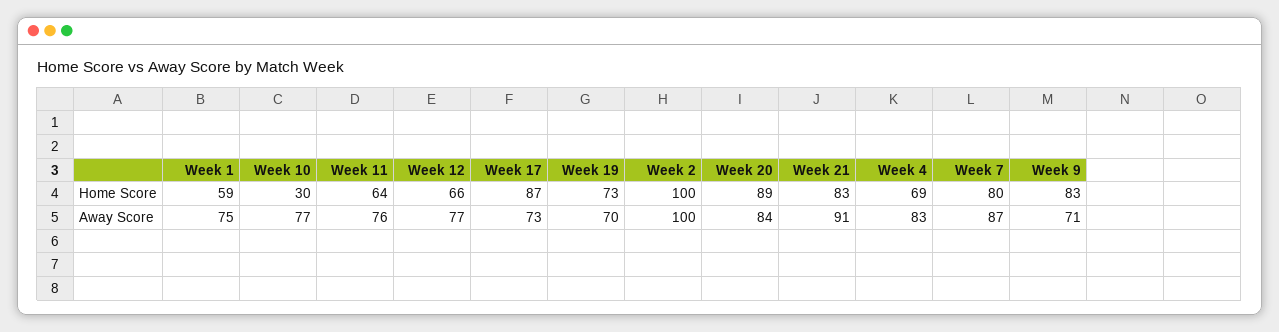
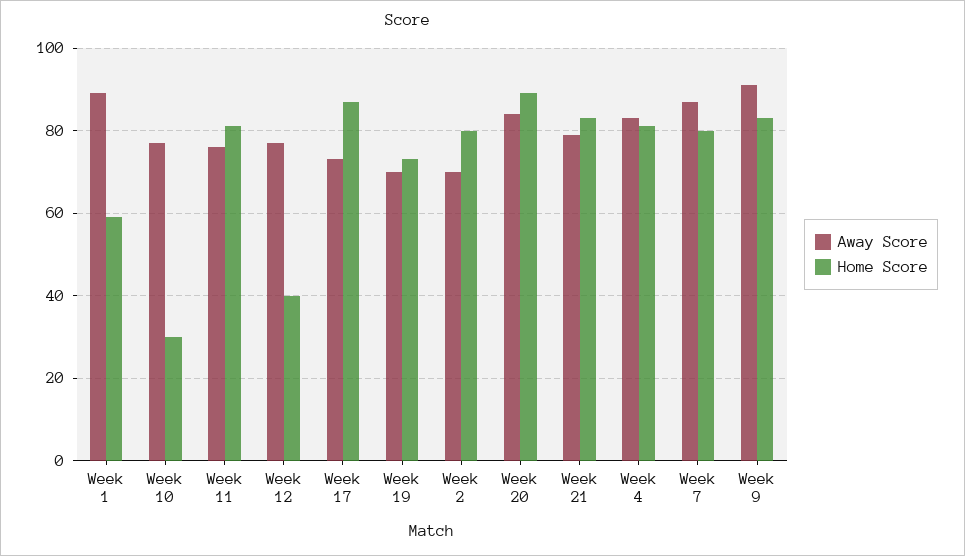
  {
    "Home Score": {
      "Week 1": 59,
      "Week 10": 30,
-     "Week 11": 64,
+     "Week 11": 80,
-     "Week 12": 66,
+     "Week 12": 40,
      "Week 17": 87,
      "Week 19": 73,
-     "Week 2": 100,
+     "Week 2": 80,
      "Week 20": 89,
      "Week 21": 83,
-     "Week 4": 69,
+     "Week 4": 80,
      "Week 7": 80,
      "Week 9": 83
    },
    "Away Score": {
-     "Week 1": 75,
+     "Week 1": 90,
      "Week 10": 77,
      "Week 11": 76,
      "Week 12": 77,
      "Week 17": 73,
      "Week 19": 70,
-     "Week 2": 100,
+     "Week 2": 70,
      "Week 20": 84,
-     "Week 21": 91,
+     "Week 21": 80,
      "Week 4": 83,
      "Week 7": 87,
-     "Week 9": 71
+     "Week 9": 90
    }
  }

